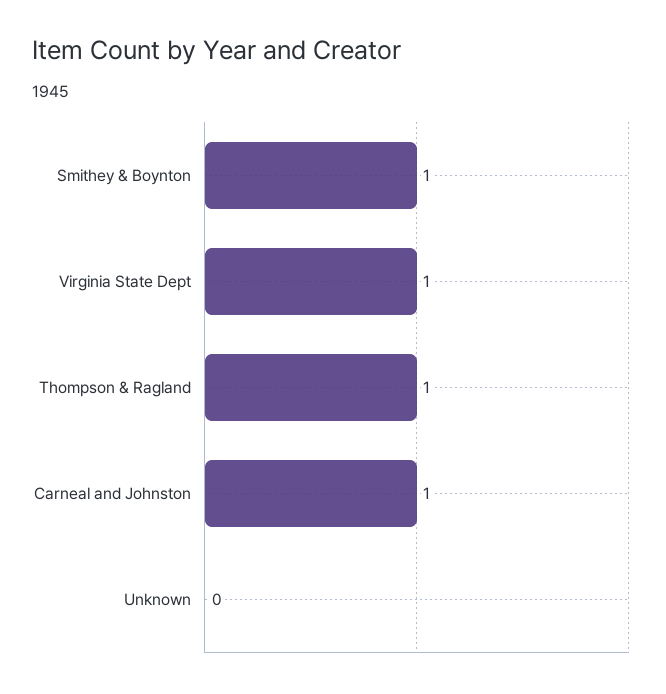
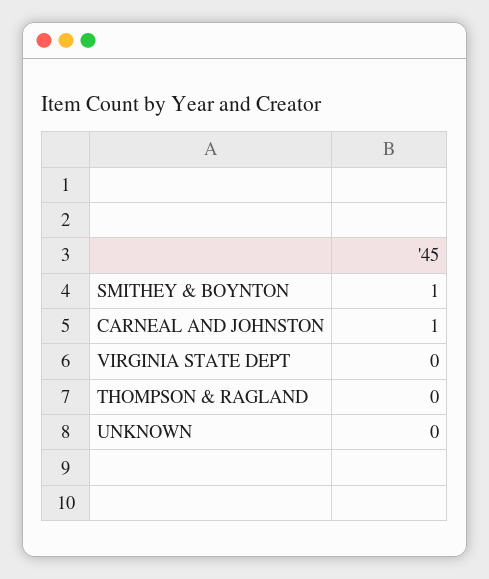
  {
    "Smithey & Boynton": 1,
-   "Virginia State Dept": 1,
+   "Virginia State Dept": 0,
-   "Thompson & Ragland": 1,
+   "Thompson & Ragland": 0,
    "Carneal and Johnston": 1,
    "Unknown": 0
  }

